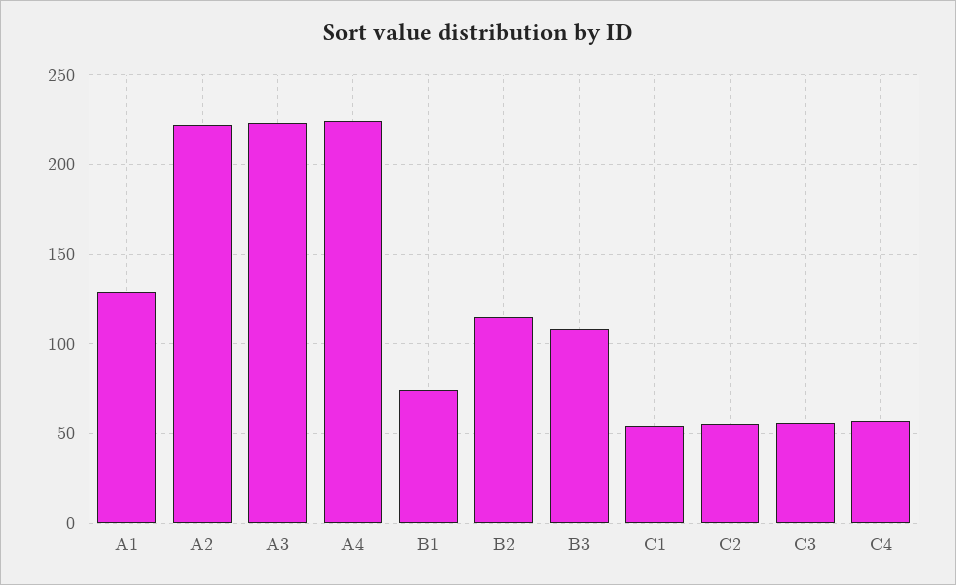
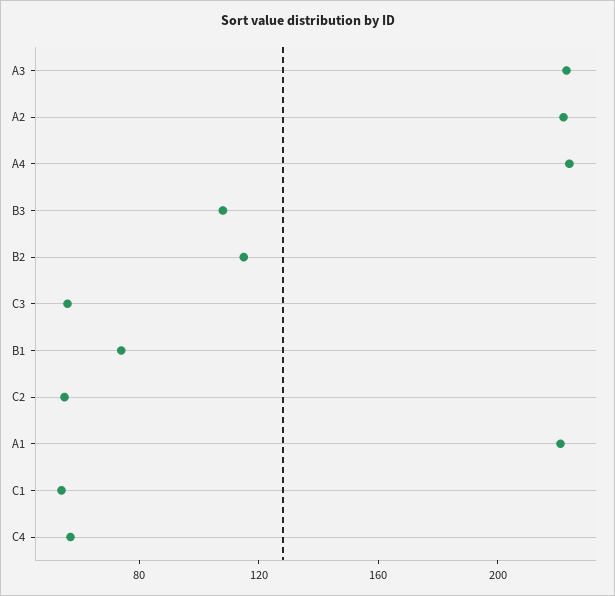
  {
-   "A1": 130,
+   "A1": 220,
    "A2": 220,
    "A3": 225,
    "A4": 225,
    "B1": 75,
    "B2": 115,
    "B3": 110,
    "C1": 55,
    "C2": 55,
    "C3": 55,
    "C4": 55
  }

